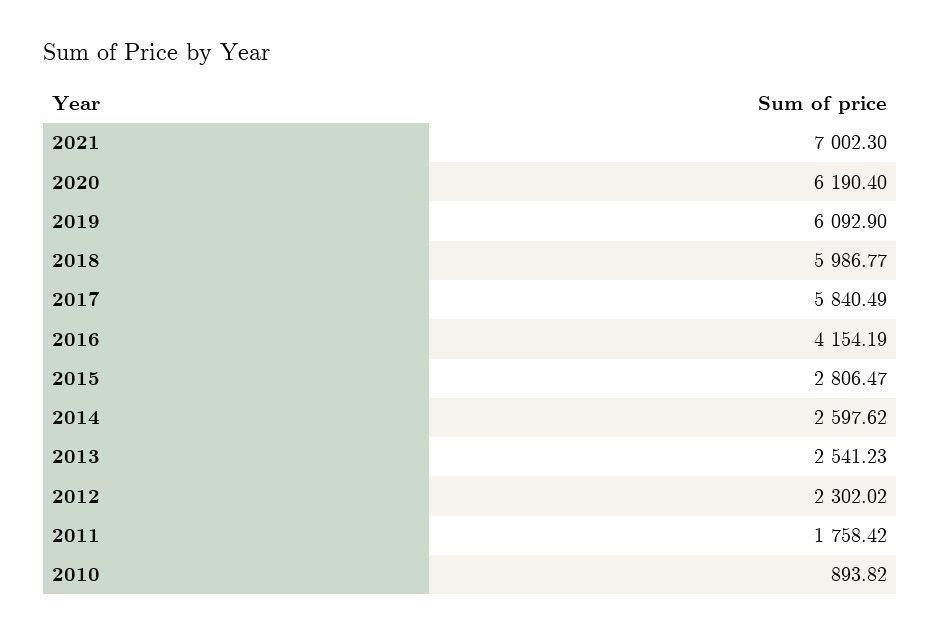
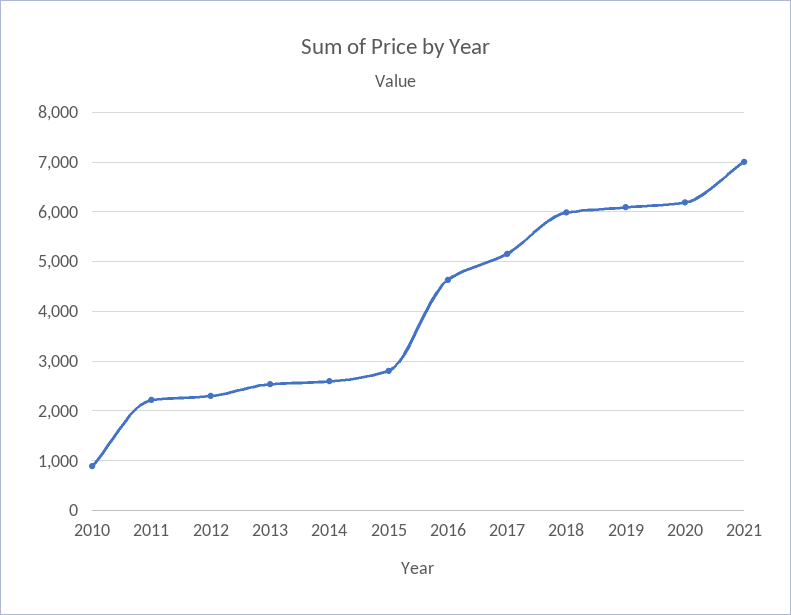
  {
    "2021": 7002.3,
    "2020": 6190.4,
    "2019": 6092.9,
    "2018": 5986.77,
-   "2017": 5840.49,
+   "2017": 5200,
-   "2016": 4154.19,
+   "2016": 4600,
    "2015": 2806.47,
    "2014": 2597.62,
    "2013": 2541.23,
    "2012": 2302.02,
-   "2011": 1758.42,
+   "2011": 2200,
    "2010": 893.82
  }

